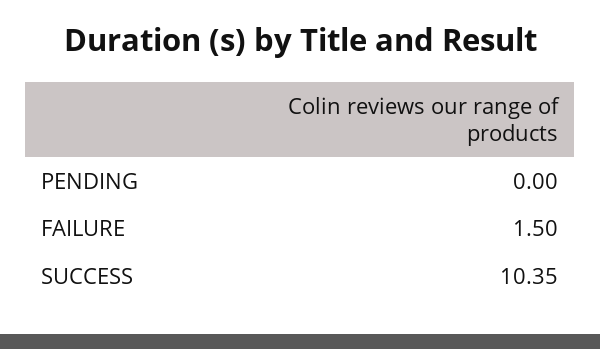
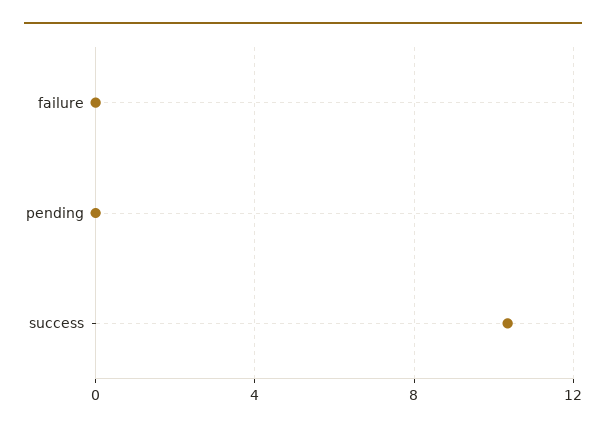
  {
    "PENDING": 0,
-   "FAILURE": 1.5,
+   "FAILURE": 0,
    "SUCCESS": 10.35
  }

